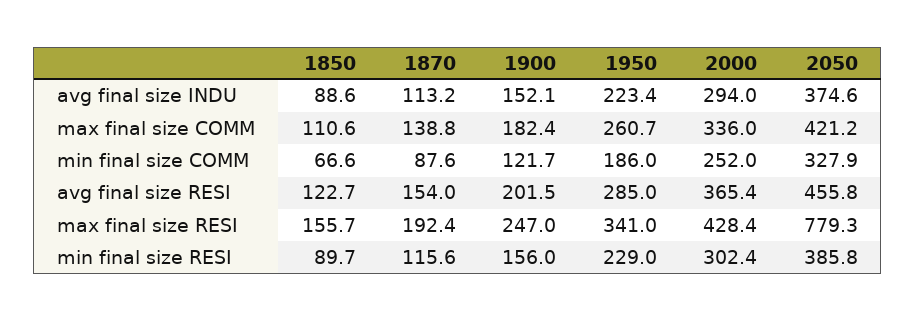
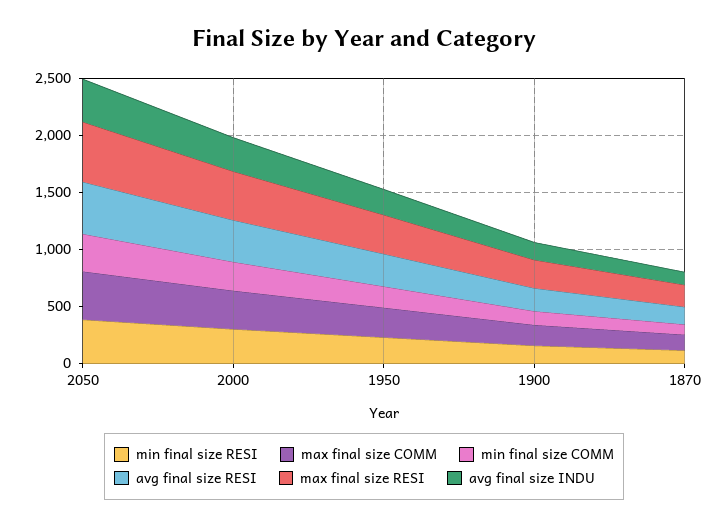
  {
    "avg final size INDU": {
-     "1850": 88.6,
      "1870": 113.2,
      "1900": 152.1,
      "1950": 223.4,
      "2000": 294,
      "2050": 374.6
    },
    "max final size COMM": {
-     "1850": 110.6,
      "1870": 138.8,
      "1900": 182.4,
      "1950": 260.7,
      "2000": 336,
      "2050": 421.2
    },
    "min final size COMM": {
-     "1850": 66.6,
      "1870": 87.6,
      "1900": 121.7,
      "1950": 186,
      "2000": 252,
      "2050": 327.9
    },
    "avg final size RESI": {
-     "1850": 122.7,
      "1870": 154,
      "1900": 201.5,
      "1950": 285,
      "2000": 365.4,
      "2050": 455.8
    },
    "max final size RESI": {
-     "1850": 155.7,
      "1870": 192.4,
      "1900": 247,
      "1950": 341,
      "2000": 428.4,
-     "2050": 779.3
+     "2050": 500
    },
    "min final size RESI": {
-     "1850": 89.7,
      "1870": 115.6,
      "1900": 156,
      "1950": 229,
      "2000": 302.4,
      "2050": 385.8
    }
  }

